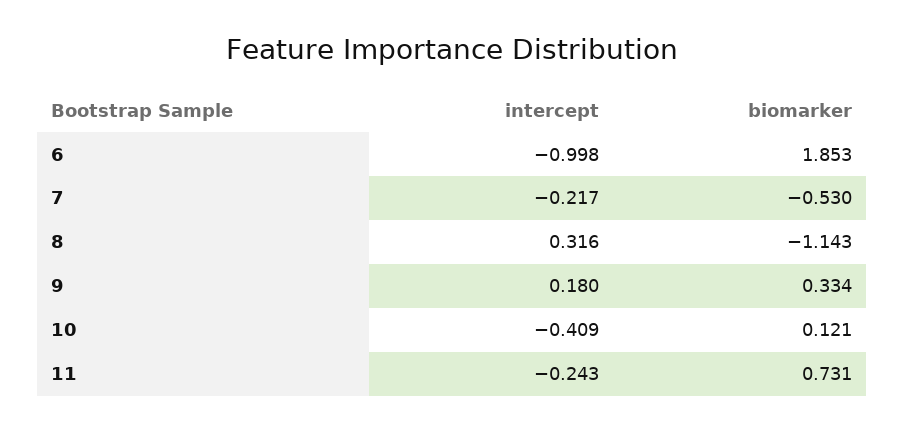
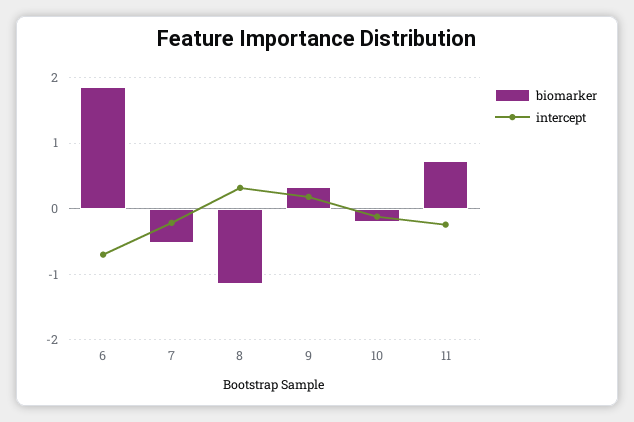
  {
    "intercept": {
-     "6": -0.998,
+     "6": -0.7,
      "7": -0.217,
      "8": 0.316,
      "9": 0.18,
-     "10": -0.409,
+     "10": -0.1,
      "11": -0.243
    },
    "biomarker": {
      "6": 1.853,
      "7": -0.53,
      "8": -1.143,
      "9": 0.334,
-     "10": 0.121,
+     "10": -0.2,
      "11": 0.731
    }
  }

